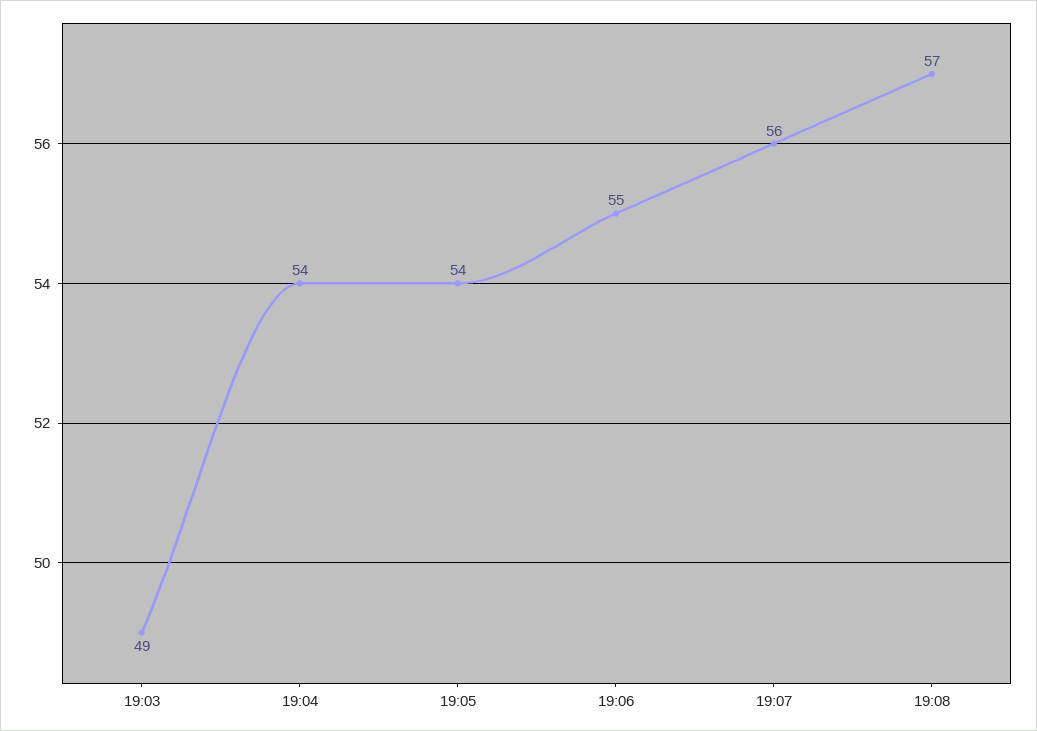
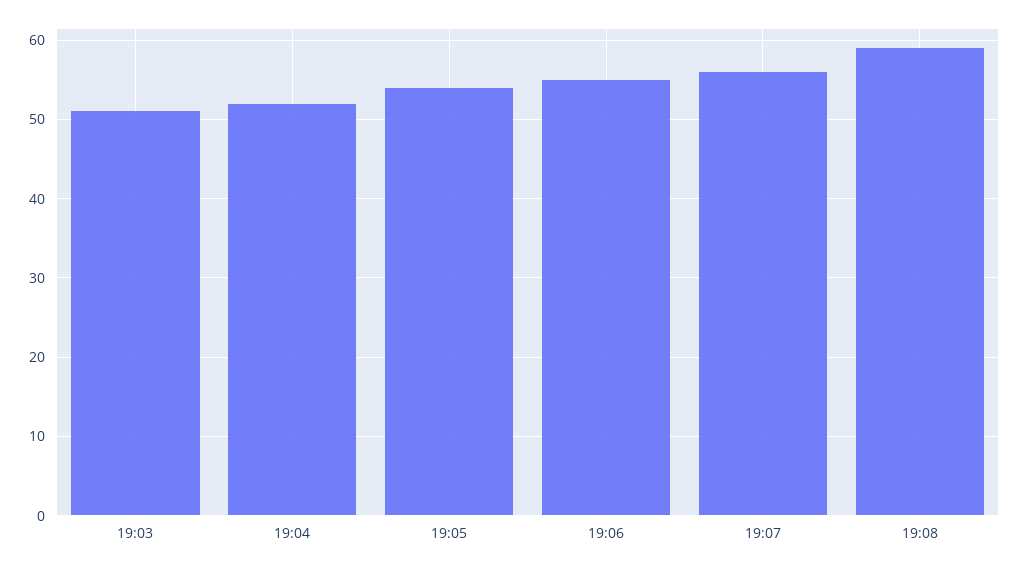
  {
-   "19:03": 49,
+   "19:03": 51,
-   "19:04": 54,
+   "19:04": 52,
    "19:05": 54,
    "19:06": 55,
    "19:07": 56,
-   "19:08": 57
+   "19:08": 59
  }

